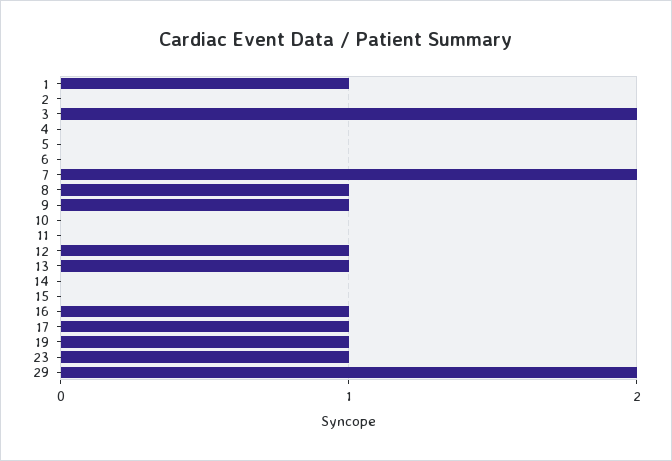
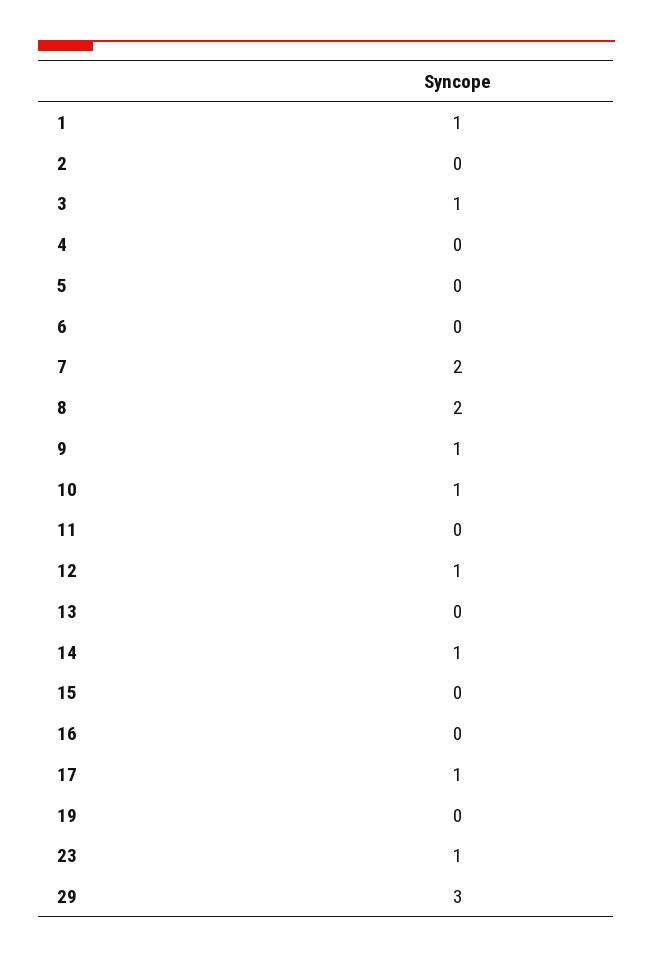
  {
    "1": 1,
    "2": 0,
-   "3": 2,
+   "3": 1,
    "4": 0,
    "5": 0,
    "6": 0,
    "7": 2,
-   "8": 1,
+   "8": 2,
    "9": 1,
-   "10": 0,
+   "10": 1,
    "11": 0,
    "12": 1,
-   "13": 1,
+   "13": 0,
-   "14": 0,
+   "14": 1,
    "15": 0,
-   "16": 1,
+   "16": 0,
    "17": 1,
-   "19": 1,
+   "19": 0,
    "23": 1,
-   "29": 2
+   "29": 3
  }

